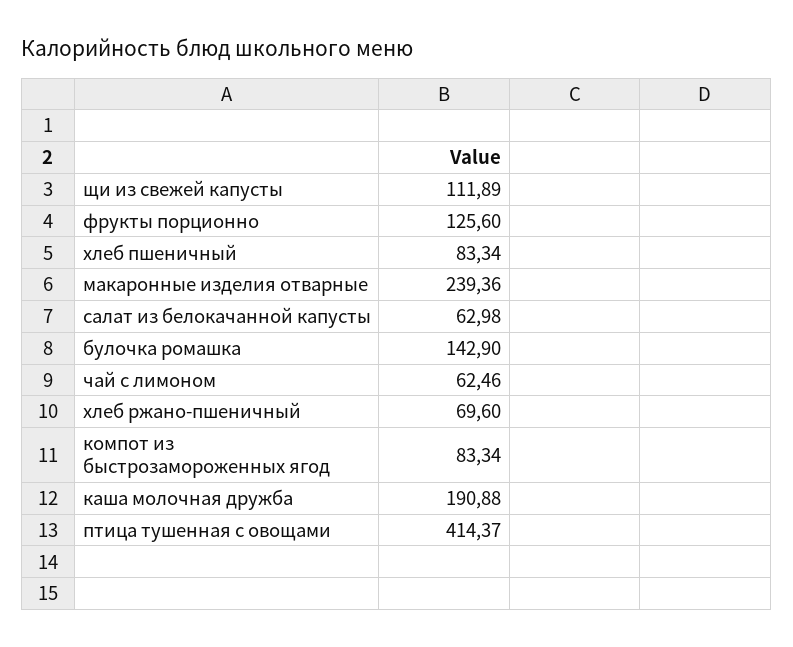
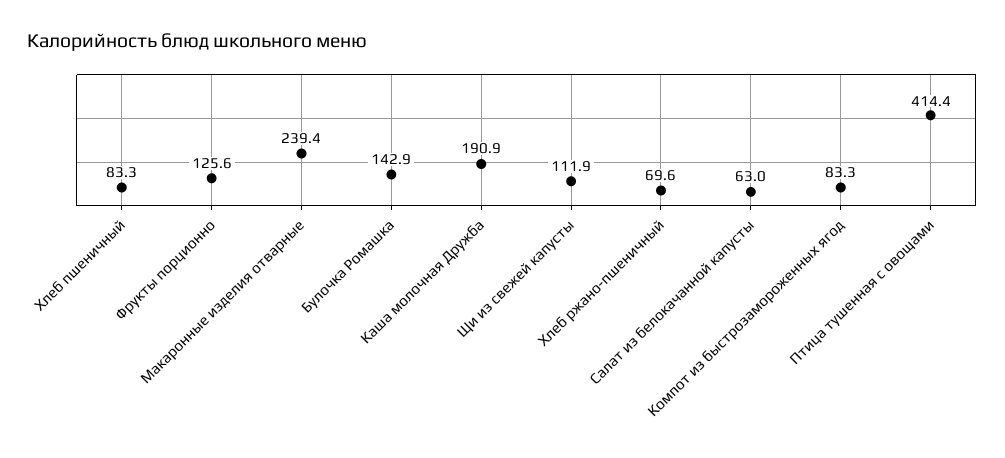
  {
    "щи из свежей капусты": 111.89,
    "фрукты порционно": 125.6,
    "хлеб пшеничный": 83.34,
    "макаронные изделия отварные": 239.36,
    "салат из белокачанной капусты": 62.98,
    "булочка ромашка": 142.9,
-   "чай с лимоном": 62.46,
    "хлеб ржано-пшеничный": 69.6,
    "компот из быстрозамороженных ягод": 83.34,
    "каша молочная дружба": 190.88,
    "птица тушенная с овощами": 414.37
  }

